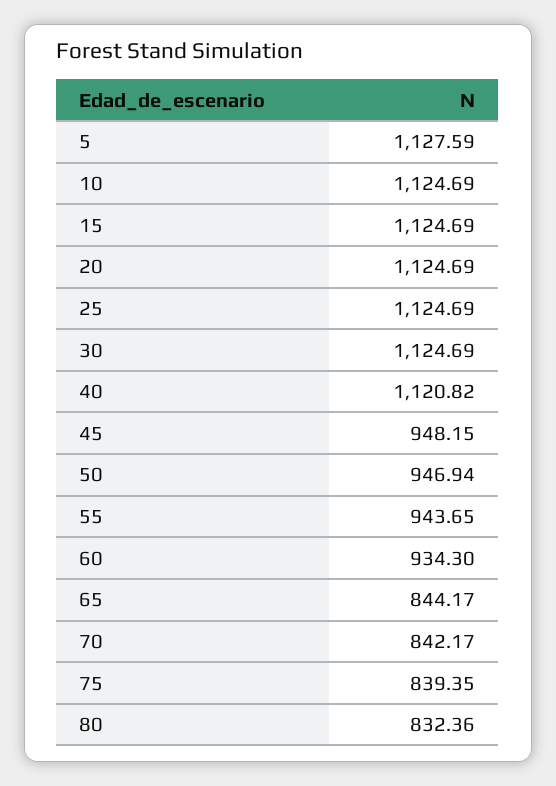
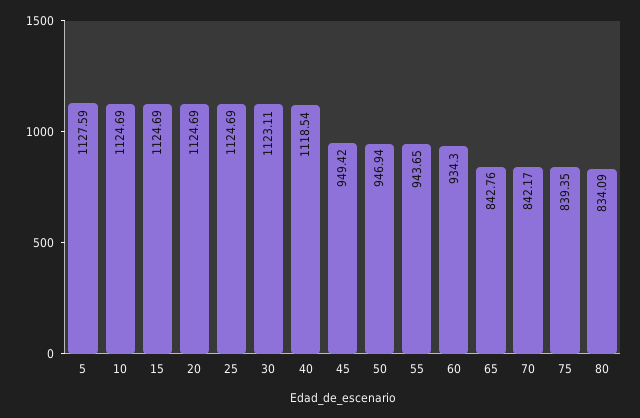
  {
    "5": 1127.59,
    "10": 1124.69,
    "15": 1124.69,
    "20": 1124.69,
    "25": 1124.69,
-   "30": 1124.69,
+   "30": 1123.11,
-   "40": 1120.82,
+   "40": 1118.54,
-   "45": 948.15,
+   "45": 949.42,
    "50": 946.94,
    "55": 943.65,
    "60": 934.3,
-   "65": 844.17,
+   "65": 842.76,
    "70": 842.17,
    "75": 839.35,
-   "80": 832.36
+   "80": 834.09
  }

